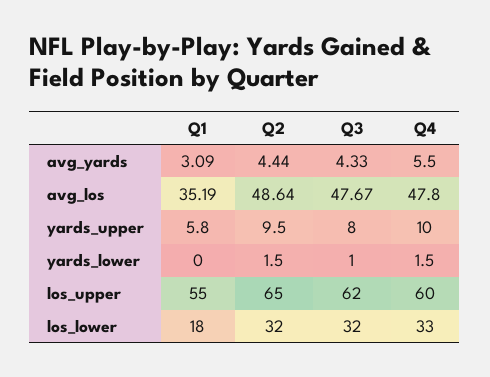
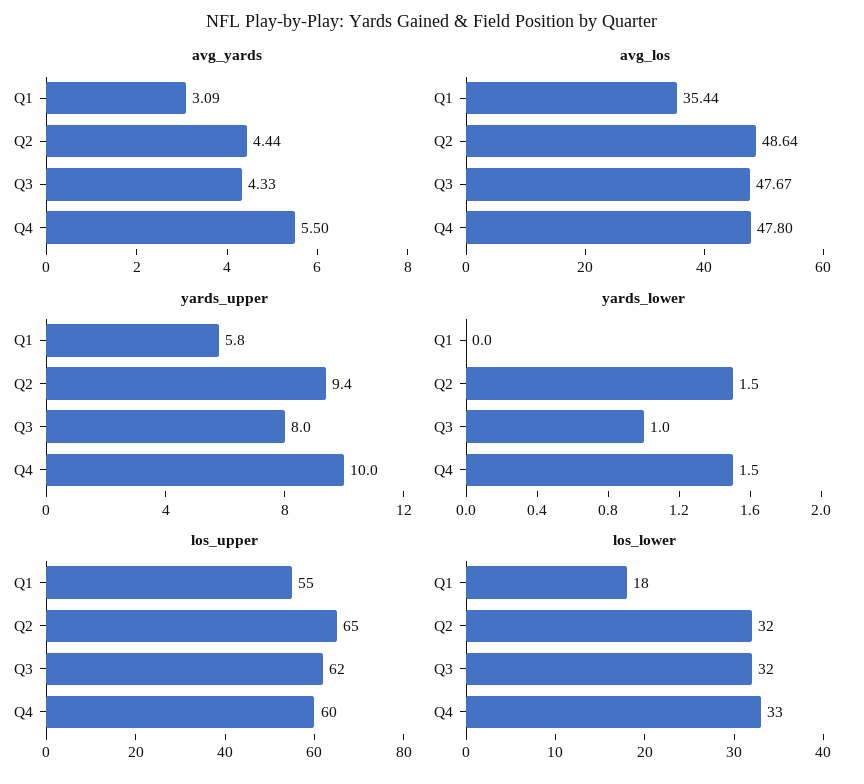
  {
    "avg_yards": {
      "Q1": 3.09,
      "Q2": 4.44,
      "Q3": 4.33,
      "Q4": 5.5
    },
    "avg_los": {
-     "Q1": 35.19,
+     "Q1": 35.44,
      "Q2": 48.64,
      "Q3": 47.67,
      "Q4": 47.8
    },
    "yards_upper": {
      "Q1": 5.8,
-     "Q2": 9.5,
+     "Q2": 9.4,
      "Q3": 8,
      "Q4": 10
    },
    "yards_lower": {
      "Q1": 0,
      "Q2": 1.5,
      "Q3": 1,
      "Q4": 1.5
    },
    "los_upper": {
      "Q1": 55,
      "Q2": 65,
      "Q3": 62,
      "Q4": 60
    },
    "los_lower": {
      "Q1": 18,
      "Q2": 32,
      "Q3": 32,
      "Q4": 33
    }
  }

